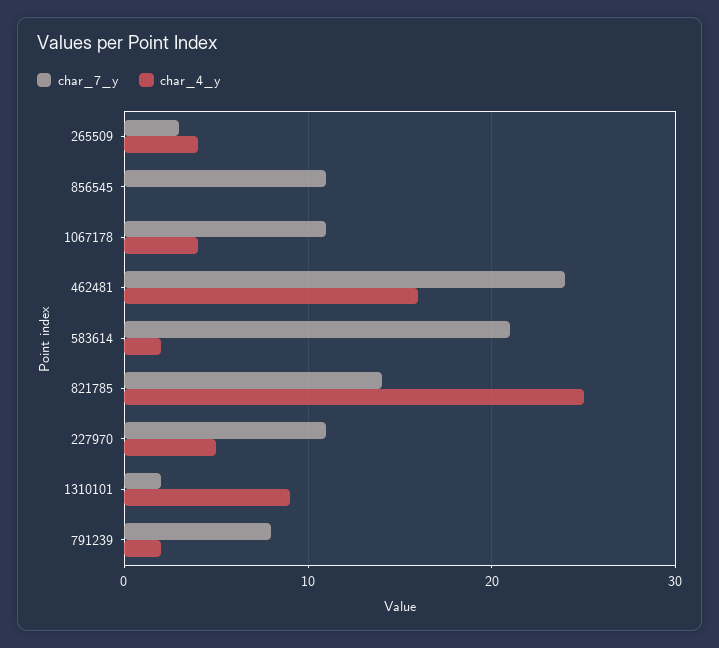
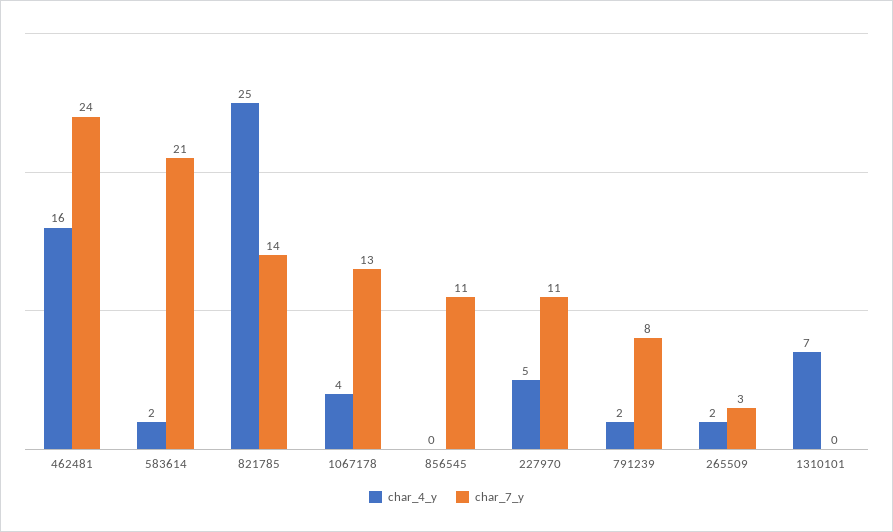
  {
    "char_7_y": {
      "265509": 3,
      "856545": 11,
-     "1067178": 11,
+     "1067178": 13,
      "462481": 24,
      "583614": 21,
      "821785": 14,
      "227970": 11,
-     "1310101": 2,
+     "1310101": 0,
      "791239": 8
    },
    "char_4_y": {
-     "265509": 4,
+     "265509": 2,
      "856545": 0,
      "1067178": 4,
      "462481": 16,
      "583614": 2,
      "821785": 25,
      "227970": 5,
-     "1310101": 9,
+     "1310101": 7,
      "791239": 2
    }
  }

